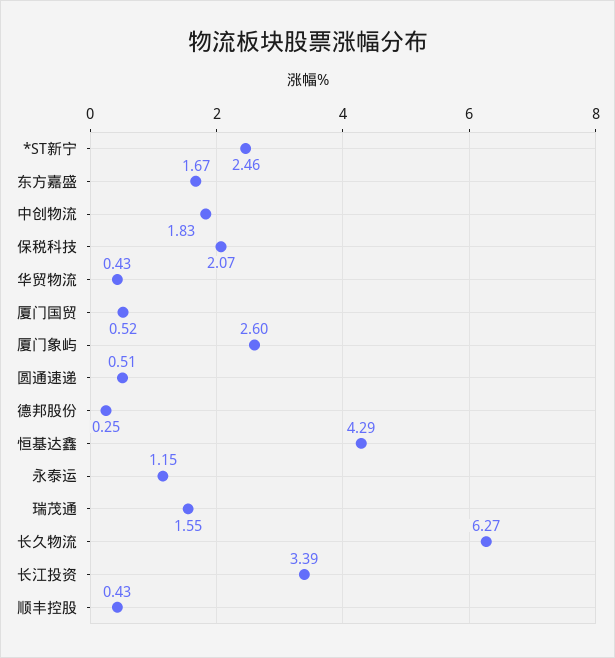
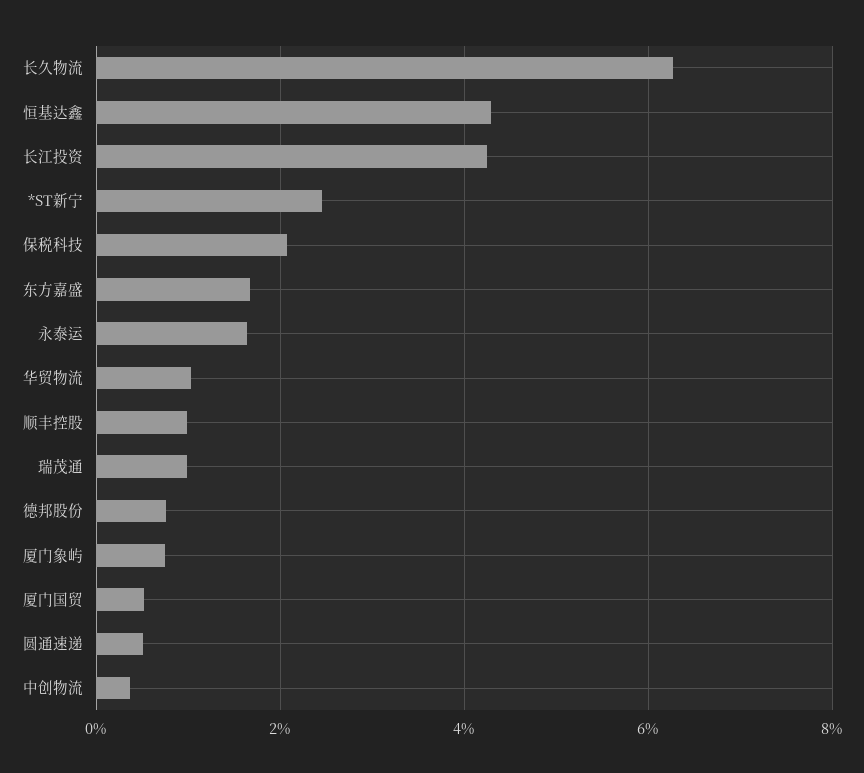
  {
    "*ST新宁": 2.46,
    "东方嘉盛": 1.67,
-   "中创物流": 1.83,
+   "中创物流": 0.4,
    "保税科技": 2.07,
-   "华贸物流": 0.43,
+   "华贸物流": 1,
    "厦门国贸": 0.52,
-   "厦门象屿": 2.6,
+   "厦门象屿": 0.8,
    "圆通速递": 0.51,
-   "德邦股份": 0.25,
+   "德邦股份": 0.8,
    "恒基达鑫": 4.29,
-   "永泰运": 1.15,
+   "永泰运": 1.6,
-   "瑞茂通": 1.55,
+   "瑞茂通": 1,
    "长久物流": 6.27,
-   "长江投资": 3.39,
+   "长江投资": 4.2,
-   "顺丰控股": 0.43
+   "顺丰控股": 1
  }

